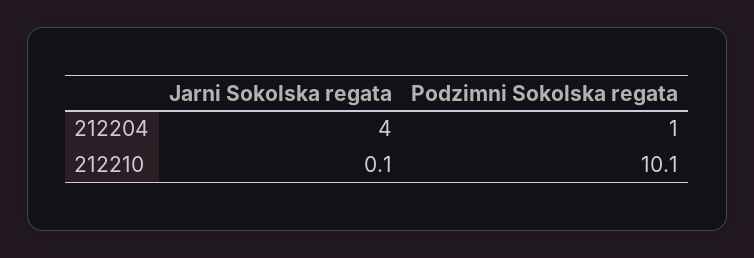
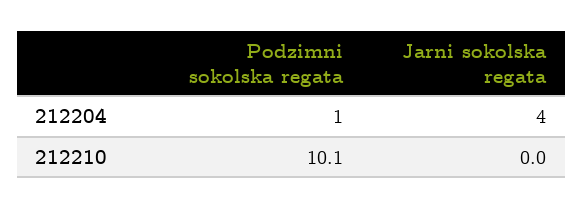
  {
    "Jarni Sokolska regata": {
      "212204": 4,
-     "212210": 0.1
+     "212210": 0
    },
    "Podzimni Sokolska regata": {
      "212204": 1,
      "212210": 10.1
    }
  }

